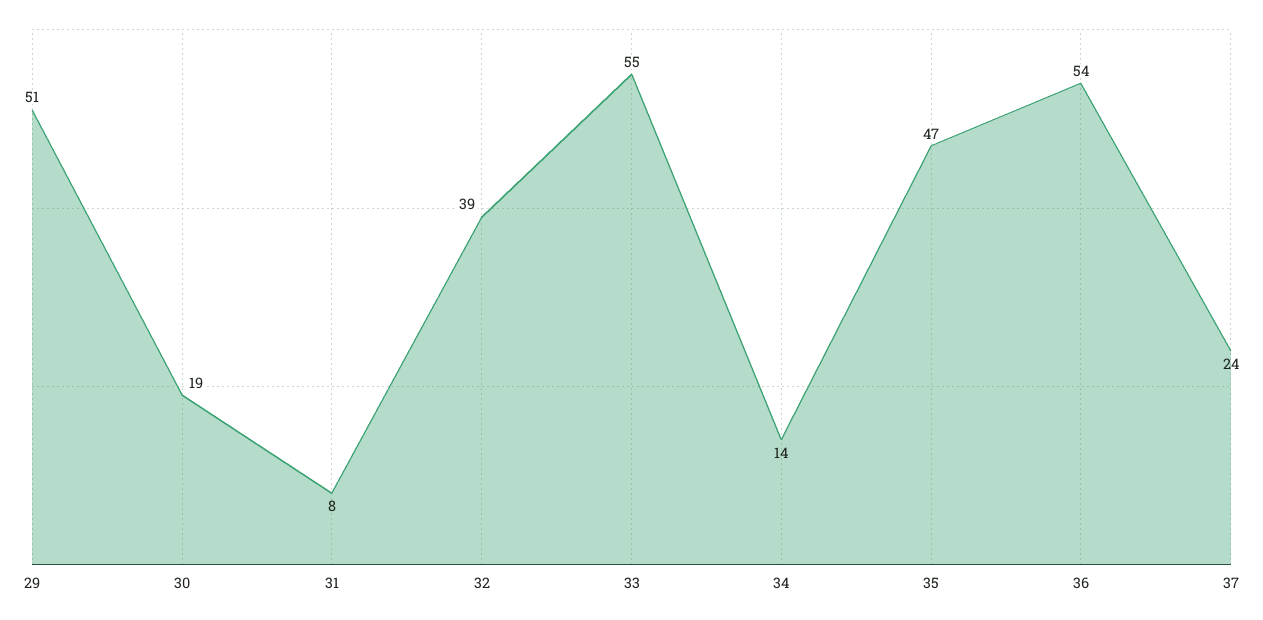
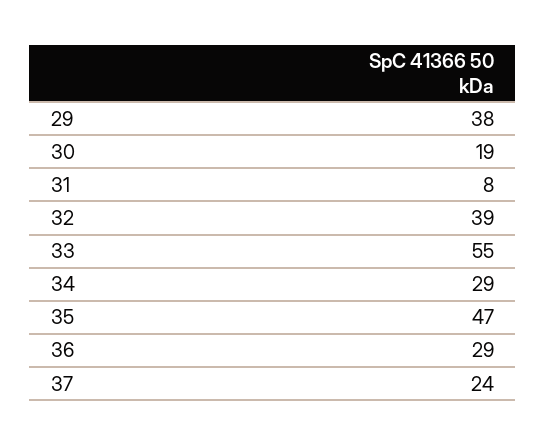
  {
-   "29": 51,
+   "29": 38,
    "30": 19,
    "31": 8,
    "32": 39,
    "33": 55,
-   "34": 14,
+   "34": 29,
    "35": 47,
-   "36": 54,
+   "36": 29,
    "37": 24
  }

